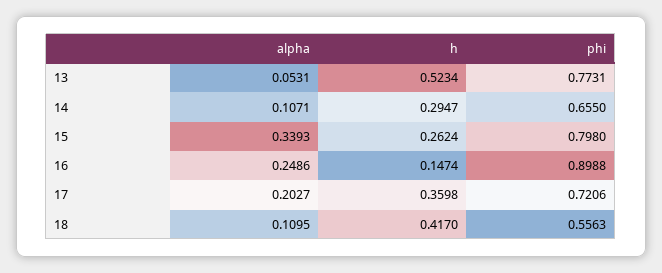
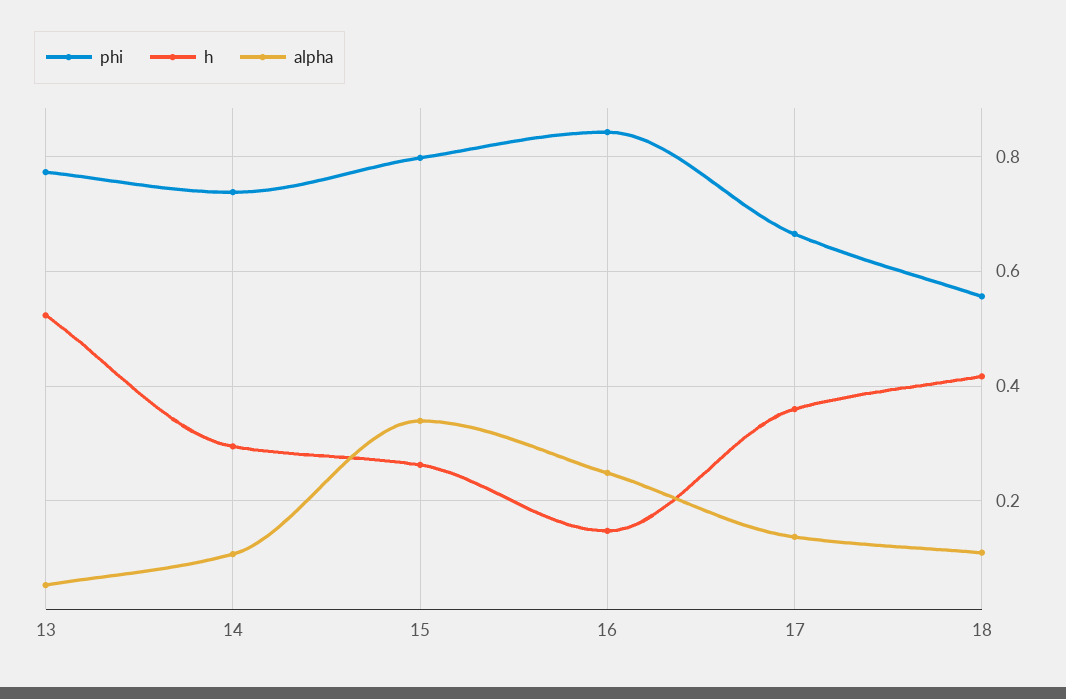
  {
    "alpha": {
      "13": 0.0531,
      "14": 0.1071,
      "15": 0.3393,
      "16": 0.2486,
-     "17": 0.2027,
+     "17": 0.14,
      "18": 0.1095
    },
    "h": {
      "13": 0.5234,
      "14": 0.2947,
      "15": 0.2624,
      "16": 0.1474,
      "17": 0.3598,
      "18": 0.417
    },
    "phi": {
      "13": 0.7731,
-     "14": 0.655,
+     "14": 0.74,
      "15": 0.798,
-     "16": 0.8988,
+     "16": 0.84,
-     "17": 0.7206,
+     "17": 0.66,
      "18": 0.5563
    }
  }

